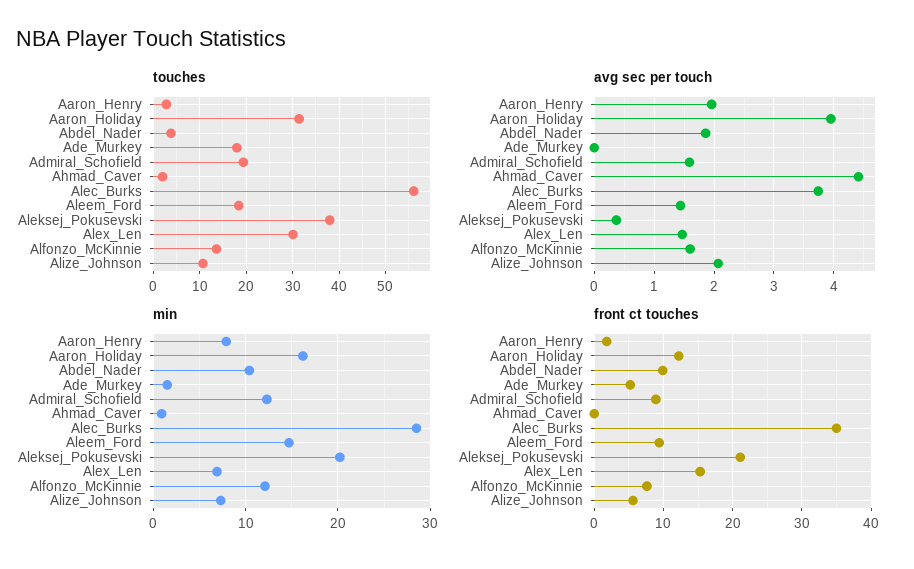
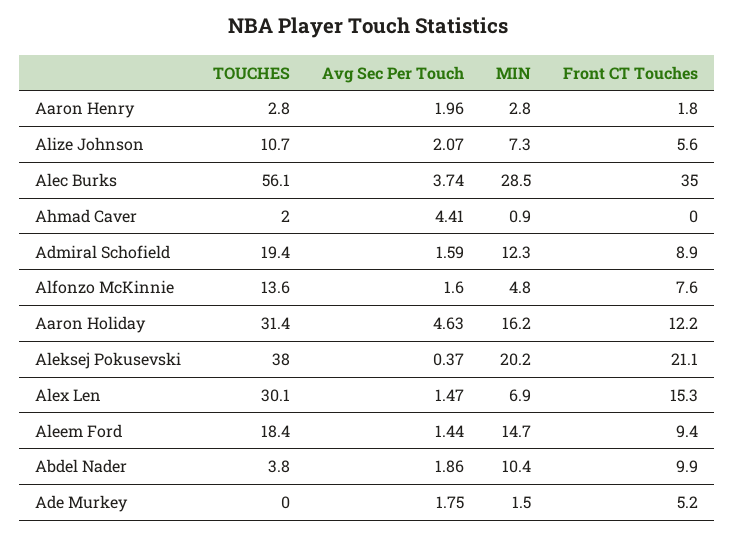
  {
    "touches": {
      "Aaron_Henry": 2.8,
      "Aaron_Holiday": 31.4,
      "Abdel_Nader": 3.8,
-     "Ade_Murkey": 18,
+     "Ade_Murkey": 0,
      "Admiral_Schofield": 19.4,
      "Ahmad_Caver": 2,
      "Alec_Burks": 56.1,
      "Aleem_Ford": 18.4,
      "Aleksej_Pokusevski": 38,
      "Alex_Len": 30.1,
      "Alfonzo_McKinnie": 13.6,
      "Alize_Johnson": 10.7
    },
    "avg sec per touch": {
      "Aaron_Henry": 1.96,
-     "Aaron_Holiday": 4,
+     "Aaron_Holiday": 4.63,
      "Abdel_Nader": 1.86,
-     "Ade_Murkey": 0,
+     "Ade_Murkey": 1.75,
      "Admiral_Schofield": 1.59,
      "Ahmad_Caver": 4.41,
      "Alec_Burks": 3.74,
      "Aleem_Ford": 1.44,
      "Aleksej_Pokusevski": 0.37,
      "Alex_Len": 1.47,
      "Alfonzo_McKinnie": 1.6,
      "Alize_Johnson": 2.07
    },
    "min": {
-     "Aaron_Henry": 8,
+     "Aaron_Henry": 2.8,
      "Aaron_Holiday": 16.2,
      "Abdel_Nader": 10.4,
      "Ade_Murkey": 1.5,
      "Admiral_Schofield": 12.3,
      "Ahmad_Caver": 0.9,
      "Alec_Burks": 28.5,
      "Aleem_Ford": 14.7,
      "Aleksej_Pokusevski": 20.2,
      "Alex_Len": 6.9,
-     "Alfonzo_McKinnie": 12,
+     "Alfonzo_McKinnie": 4.8,
      "Alize_Johnson": 7.3
    },
    "front ct touches": {
      "Aaron_Henry": 1.8,
      "Aaron_Holiday": 12.2,
      "Abdel_Nader": 9.9,
      "Ade_Murkey": 5.2,
      "Admiral_Schofield": 8.9,
      "Ahmad_Caver": 0,
      "Alec_Burks": 35,
      "Aleem_Ford": 9.4,
      "Aleksej_Pokusevski": 21.1,
      "Alex_Len": 15.3,
      "Alfonzo_McKinnie": 7.6,
      "Alize_Johnson": 5.6
    }
  }

